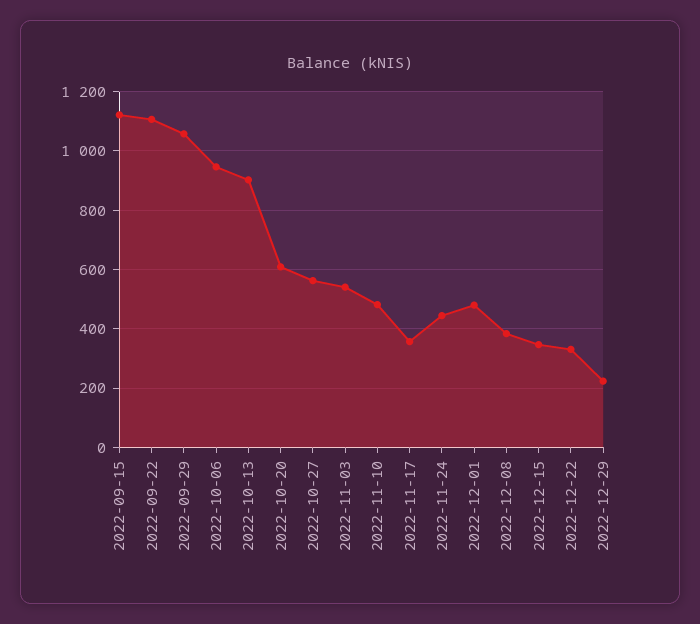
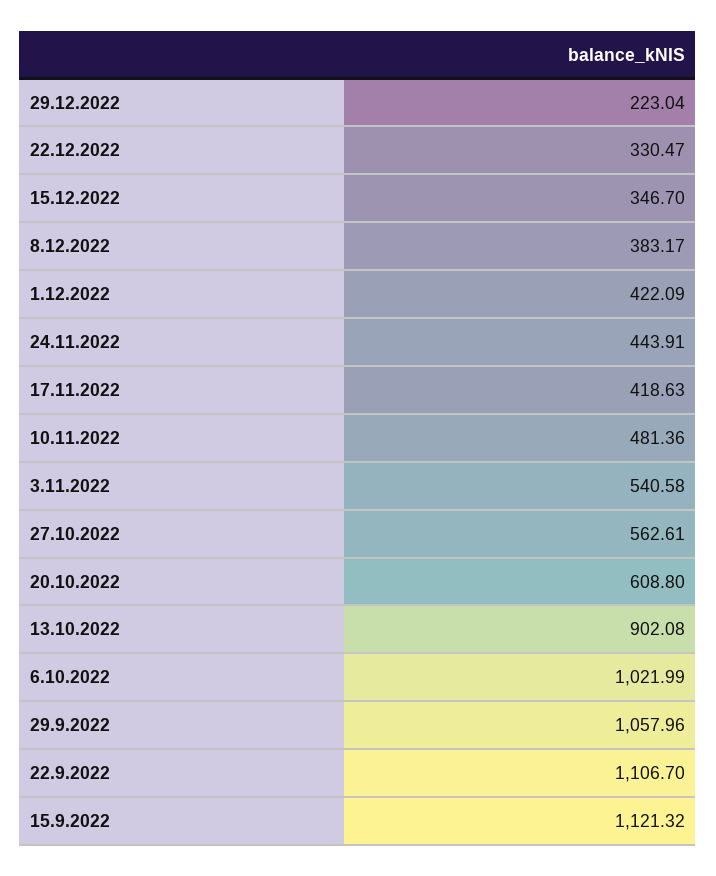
  {
    "2022-09-15": 1121.32,
    "2022-09-22": 1106.7,
    "2022-09-29": 1057.96,
-   "2022-10-06": 950,
+   "2022-10-06": 1021.99,
    "2022-10-13": 902.08,
    "2022-10-20": 608.8,
    "2022-10-27": 562.61,
    "2022-11-03": 540.58,
    "2022-11-10": 481.36,
-   "2022-11-17": 350,
+   "2022-11-17": 418.63,
    "2022-11-24": 443.91,
-   "2022-12-01": 475,
+   "2022-12-01": 422.09,
    "2022-12-08": 383.17,
    "2022-12-15": 346.7,
    "2022-12-22": 330.47,
    "2022-12-29": 223.04
  }

